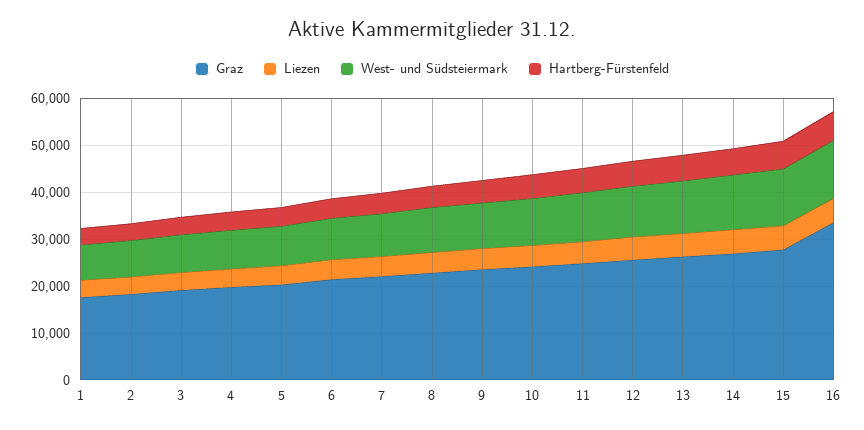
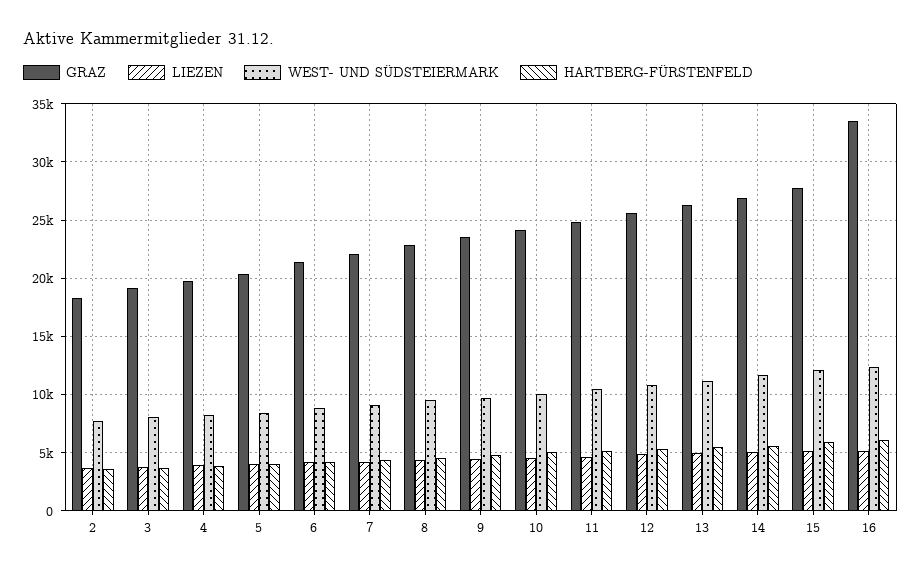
  {
    "Graz": {
-     "1": 18000,
      "2": 18000,
      "3": 19000,
      "4": 20000,
      "5": 20000,
      "6": 21000,
      "7": 22000,
      "8": 23000,
      "9": 24000,
      "10": 24000,
      "11": 25000,
      "12": 26000,
      "13": 26000,
      "14": 27000,
      "15": 28000,
      "16": 34000
    },
    "Liezen": {
-     "1": 4000,
      "2": 4000,
      "3": 4000,
      "4": 4000,
      "5": 4000,
      "6": 4000,
      "7": 4000,
      "8": 4000,
      "9": 4000,
      "10": 5000,
      "11": 5000,
      "12": 5000,
      "13": 5000,
      "14": 5000,
      "15": 5000,
      "16": 5000
    },
    "West- und Südsteiermark": {
-     "1": 8000,
      "2": 8000,
      "3": 8000,
      "4": 8000,
      "5": 8000,
      "6": 9000,
      "7": 9000,
      "8": 10000,
      "9": 10000,
      "10": 10000,
      "11": 10000,
      "12": 11000,
      "13": 11000,
      "14": 12000,
      "15": 12000,
      "16": 12000
    },
    "Hartberg-Fürstenfeld": {
-     "1": 4000,
      "2": 4000,
      "3": 4000,
      "4": 4000,
      "5": 4000,
      "6": 4000,
      "7": 4000,
      "8": 5000,
      "9": 5000,
      "10": 5000,
      "11": 5000,
      "12": 5000,
      "13": 5000,
      "14": 6000,
      "15": 6000,
      "16": 6000
    }
  }

